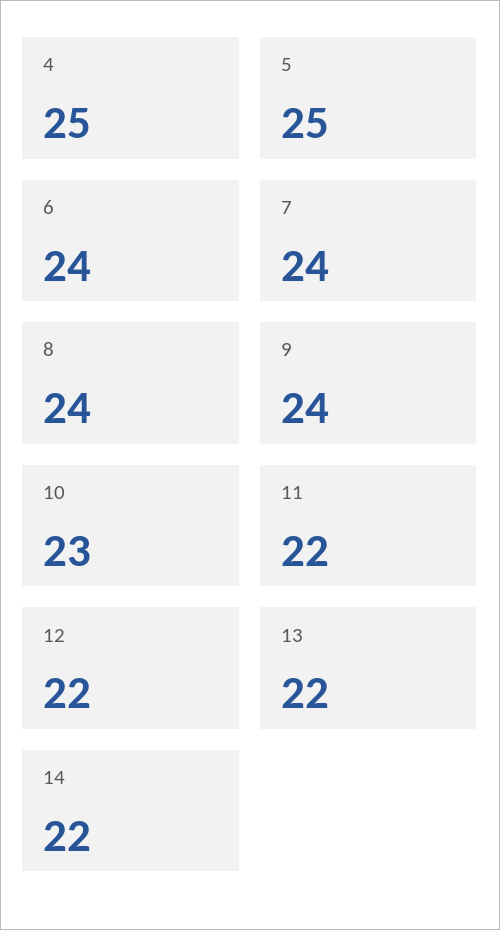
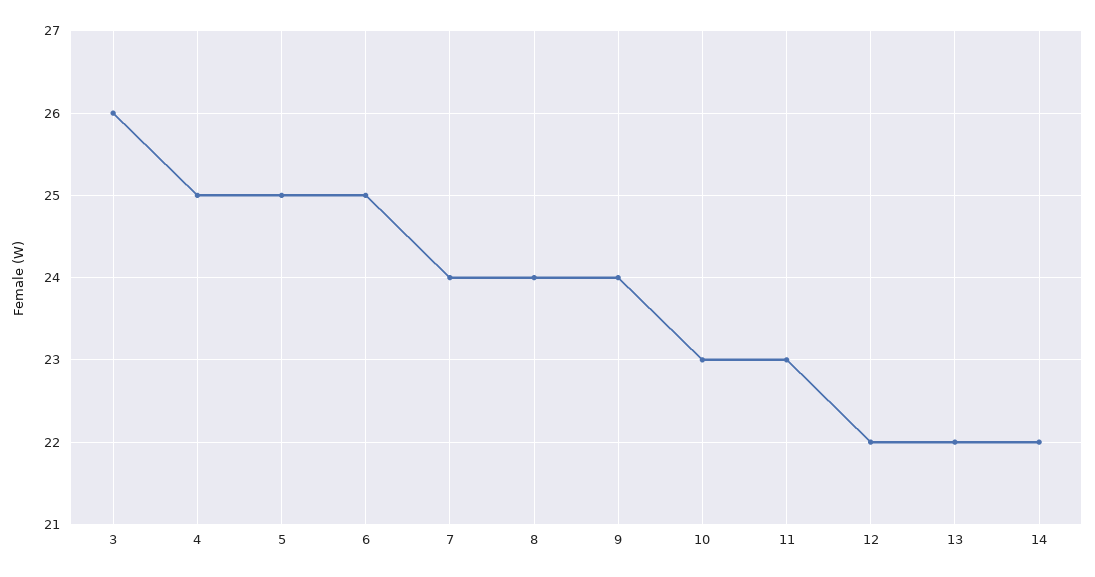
  {
    "4": 25,
    "5": 25,
-   "6": 24,
+   "6": 25,
    "7": 24,
    "8": 24,
    "9": 24,
    "10": 23,
-   "11": 22,
+   "11": 23,
    "12": 22,
    "13": 22,
-   "14": 22
+   "14": 22,
+   "3": 26
  }

